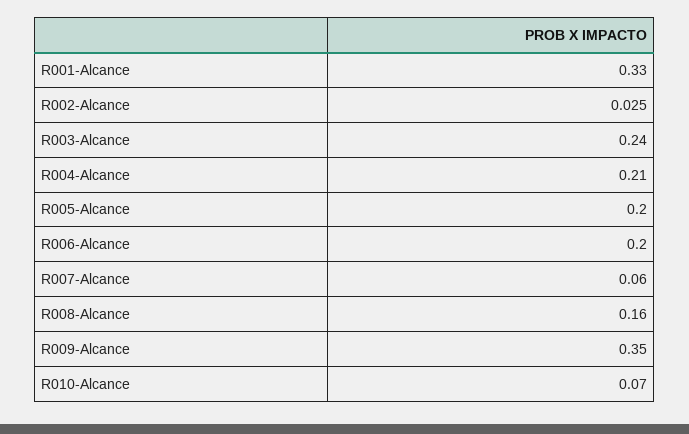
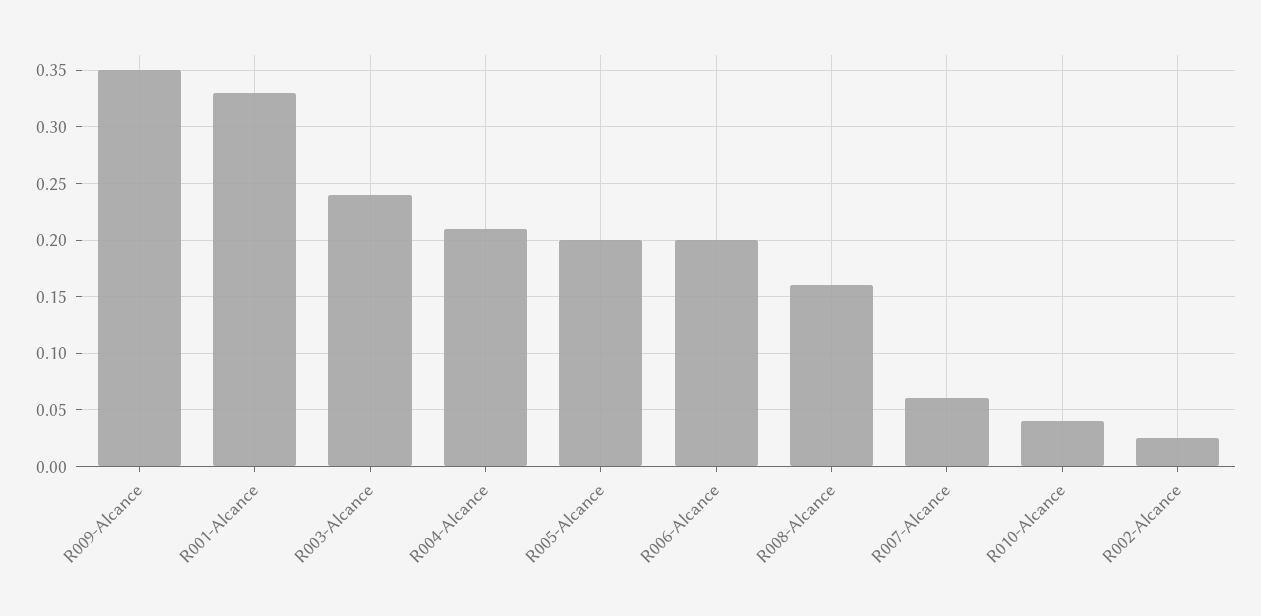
  {
    "R001-Alcance": 0.33,
    "R002-Alcance": 0.025,
    "R003-Alcance": 0.24,
    "R004-Alcance": 0.21,
    "R005-Alcance": 0.2,
    "R006-Alcance": 0.2,
    "R007-Alcance": 0.06,
    "R008-Alcance": 0.16,
    "R009-Alcance": 0.35,
-   "R010-Alcance": 0.07
+   "R010-Alcance": 0.04
  }

